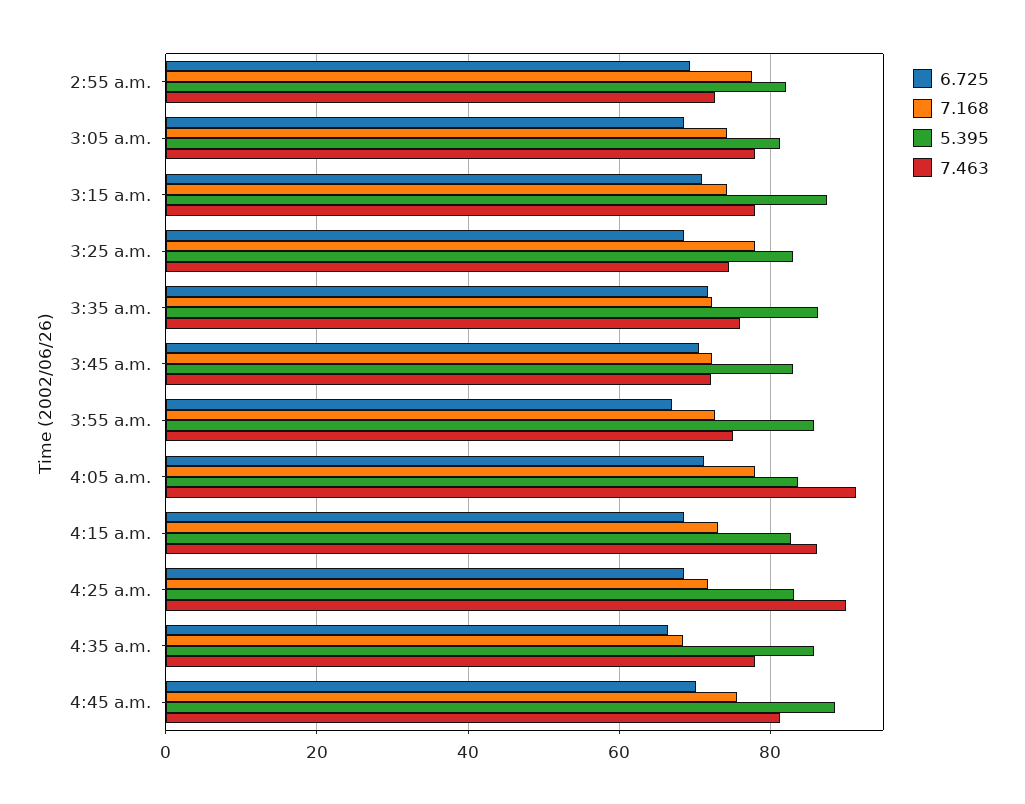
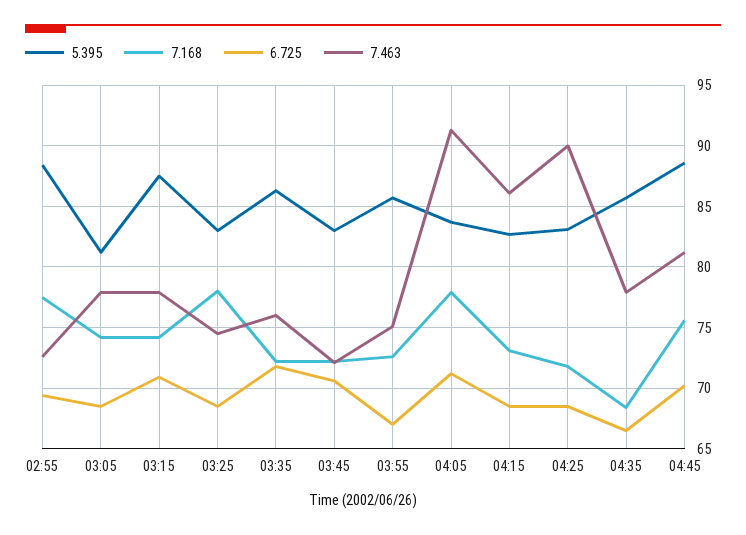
  {
    "6.725": {
      "2:55 a.m.": 69.5,
      "3:05 a.m.": 68.5,
      "3:15 a.m.": 71,
      "3:25 a.m.": 68.5,
      "3:35 a.m.": 72,
      "3:45 a.m.": 70.5,
      "3:55 a.m.": 67,
      "4:05 a.m.": 71,
      "4:15 a.m.": 68.5,
      "4:25 a.m.": 68.5,
      "4:35 a.m.": 66.5,
      "4:45 a.m.": 70
    },
    "7.168": {
      "2:55 a.m.": 77.5,
      "3:05 a.m.": 74,
      "3:15 a.m.": 74,
      "3:25 a.m.": 78,
      "3:35 a.m.": 72,
      "3:45 a.m.": 72,
      "3:55 a.m.": 72.5,
      "4:05 a.m.": 78,
      "4:15 a.m.": 73,
      "4:25 a.m.": 72,
      "4:35 a.m.": 68.5,
      "4:45 a.m.": 75.5
    },
    "5.395": {
-     "2:55 a.m.": 82,
+     "2:55 a.m.": 88.5,
      "3:05 a.m.": 81,
      "3:15 a.m.": 87.5,
      "3:25 a.m.": 83,
      "3:35 a.m.": 86.5,
      "3:45 a.m.": 83,
      "3:55 a.m.": 85.5,
      "4:05 a.m.": 83.5,
      "4:15 a.m.": 82.5,
      "4:25 a.m.": 83,
      "4:35 a.m.": 85.5,
      "4:45 a.m.": 88.5
    },
    "7.463": {
      "2:55 a.m.": 72.5,
      "3:05 a.m.": 78,
      "3:15 a.m.": 78,
      "3:25 a.m.": 74.5,
      "3:35 a.m.": 76,
      "3:45 a.m.": 72,
      "3:55 a.m.": 75,
      "4:05 a.m.": 91.5,
      "4:15 a.m.": 86,
      "4:25 a.m.": 90,
      "4:35 a.m.": 78,
      "4:45 a.m.": 81
    }
  }

